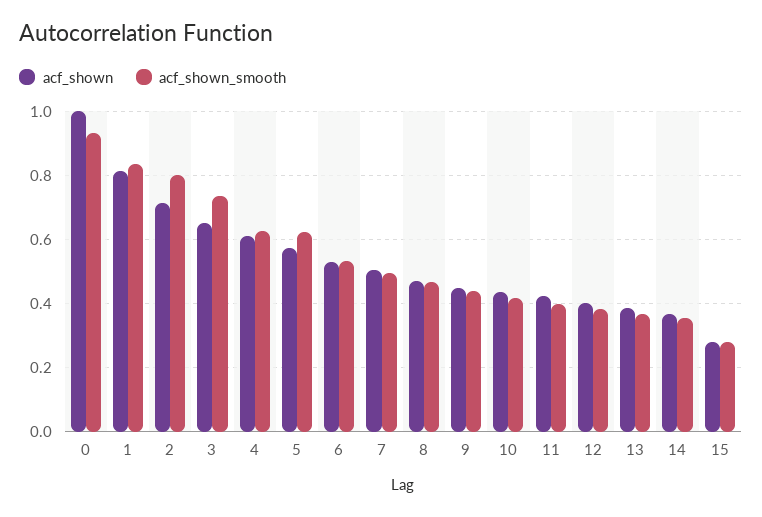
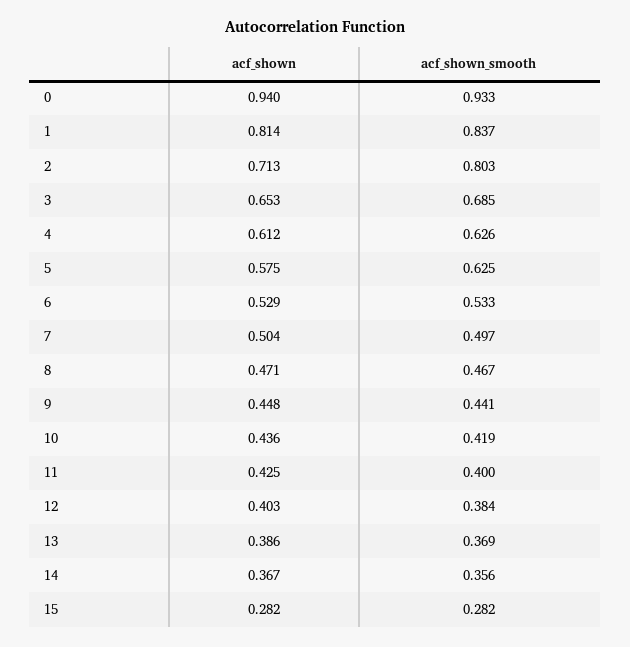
  {
    "acf_shown": {
-     "0": 1,
+     "0": 0.94,
      "1": 0.814,
      "2": 0.713,
      "3": 0.653,
      "4": 0.612,
      "5": 0.575,
      "6": 0.529,
      "7": 0.504,
      "8": 0.471,
      "9": 0.448,
      "10": 0.436,
      "11": 0.425,
      "12": 0.403,
      "13": 0.386,
      "14": 0.367,
      "15": 0.282
    },
    "acf_shown_smooth": {
      "0": 0.933,
      "1": 0.837,
      "2": 0.803,
-     "3": 0.74,
+     "3": 0.685,
      "4": 0.626,
      "5": 0.625,
      "6": 0.533,
      "7": 0.497,
      "8": 0.467,
      "9": 0.441,
      "10": 0.419,
      "11": 0.4,
      "12": 0.384,
      "13": 0.369,
      "14": 0.356,
      "15": 0.282
    }
  }

